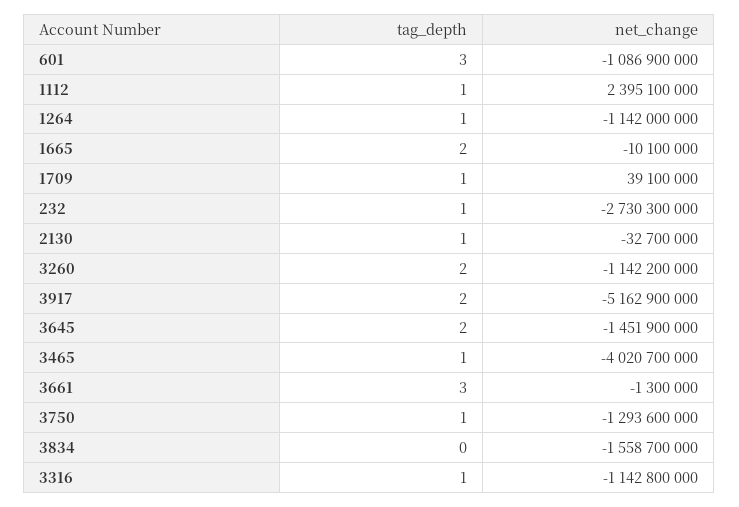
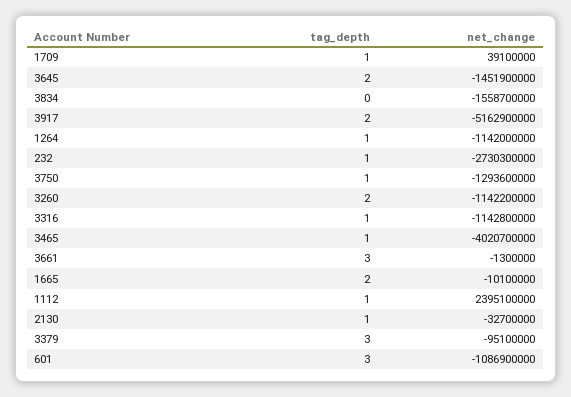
  {
    "tag_depth": {
      "601": 3,
      "1112": 1,
      "1264": 1,
      "1665": 2,
      "1709": 1,
      "232": 1,
      "2130": 1,
      "3260": 2,
      "3917": 2,
      "3645": 2,
      "3465": 1,
      "3661": 3,
      "3750": 1,
      "3834": 0,
-     "3316": 1
+     "3316": 1,
+     "3379": 3
    },
    "net_change": {
      "601": -1086900000,
      "1112": 2395100000,
      "1264": -1142000000,
      "1665": -10100000,
      "1709": 39100000,
      "232": -2730300000,
      "2130": -32700000,
      "3260": -1142200000,
      "3917": -5162900000,
      "3645": -1451900000,
      "3465": -4020700000,
      "3661": -1300000,
      "3750": -1293600000,
      "3834": -1558700000,
-     "3316": -1142800000
+     "3316": -1142800000,
+     "3379": -95100000
    }
  }

